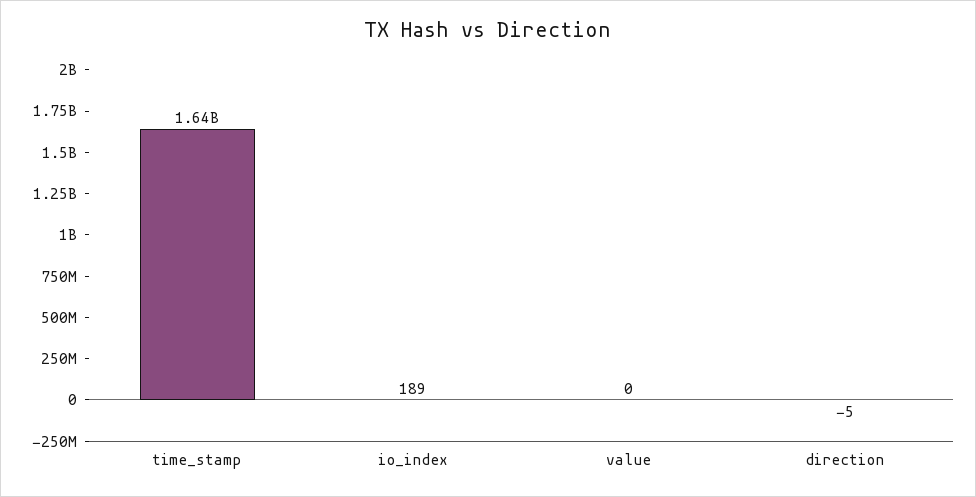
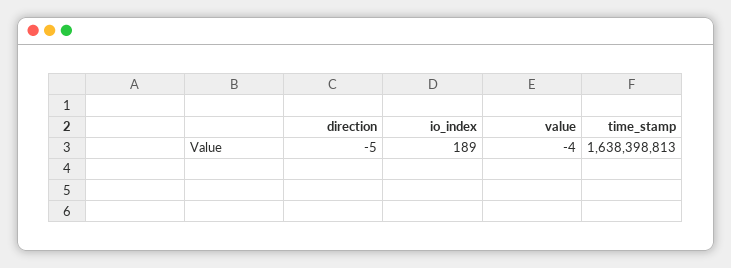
  {
    "time_stamp": 1638398813,
    "io_index": 189,
-   "value": 0,
+   "value": -4,
    "direction": -5
  }

